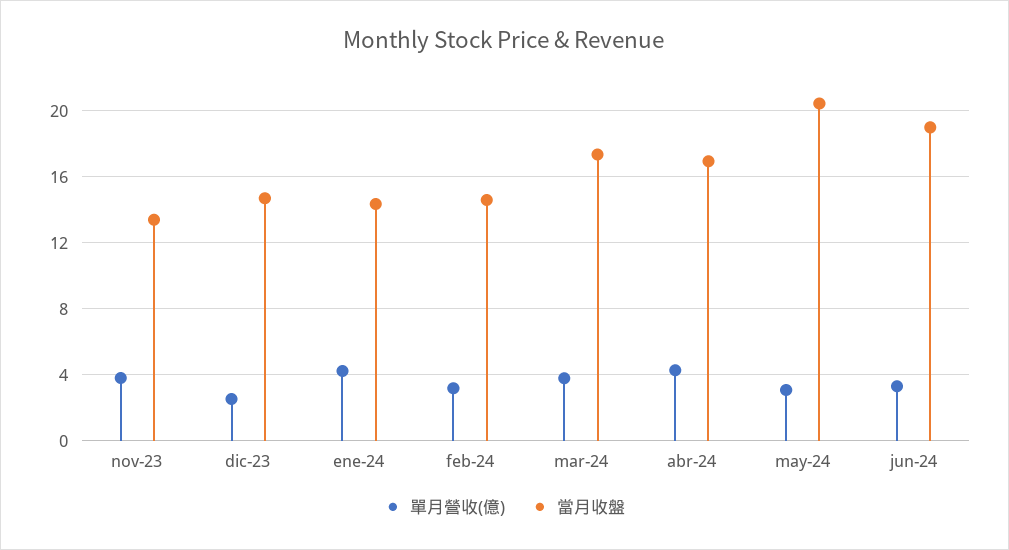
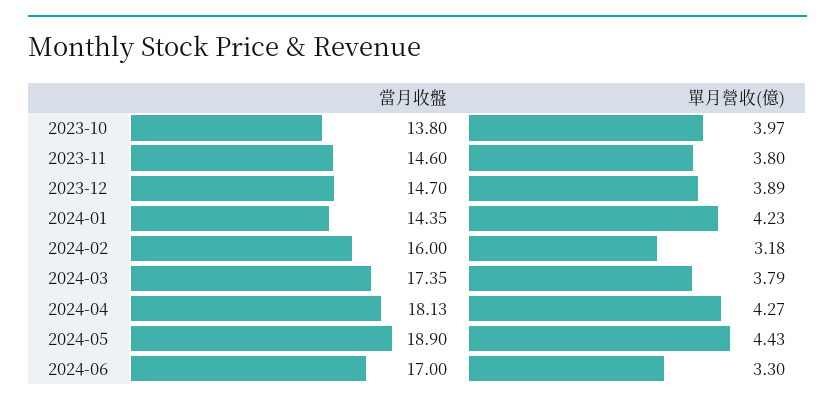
  {
    "單月營收(億)": {
      "nov-23": 3.8,
-     "dic-23": 2.5,
+     "dic-23": 3.89,
      "ene-24": 4.23,
      "feb-24": 3.18,
      "mar-24": 3.79,
      "abr-24": 4.27,
-     "may-24": 3,
+     "may-24": 4.43,
-     "jun-24": 3.3
+     "jun-24": 3.3,
+     "2023-10": 3.97
    },
    "當月收盤": {
-     "nov-23": 13.5,
+     "nov-23": 14.6,
      "dic-23": 14.7,
      "ene-24": 14.35,
-     "feb-24": 14.5,
+     "feb-24": 16,
      "mar-24": 17.35,
-     "abr-24": 17,
+     "abr-24": 18.13,
-     "may-24": 20.5,
+     "may-24": 18.9,
-     "jun-24": 19
+     "jun-24": 17,
+     "2023-10": 13.8
    }
  }

